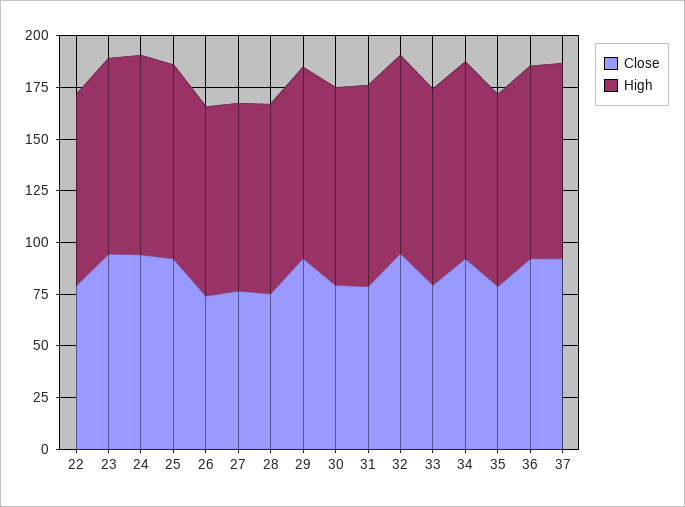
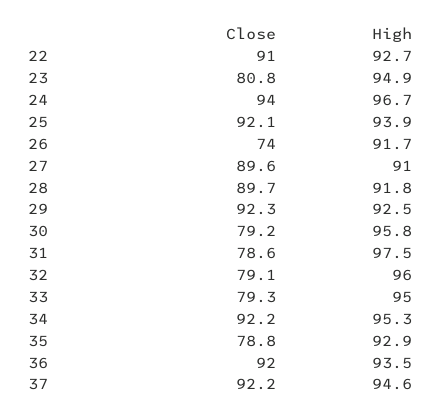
  {
    "Close": {
-     "22": 80,
+     "22": 91,
-     "23": 95,
+     "23": 80.8,
      "24": 94,
      "25": 92.1,
      "26": 74,
-     "27": 75,
+     "27": 89.6,
-     "28": 75,
+     "28": 89.7,
      "29": 92.3,
      "30": 79.2,
      "31": 78.6,
-     "32": 95,
+     "32": 79.1,
      "33": 79.3,
      "34": 92.2,
      "35": 78.8,
      "36": 92,
      "37": 92.2
    },
    "High": {
      "22": 92.7,
      "23": 94.9,
      "24": 96.7,
      "25": 93.9,
      "26": 91.7,
      "27": 91,
      "28": 91.8,
      "29": 92.5,
      "30": 95.8,
      "31": 97.5,
      "32": 96,
      "33": 95,
      "34": 95.3,
      "35": 92.9,
      "36": 93.5,
      "37": 94.6
    }
  }

